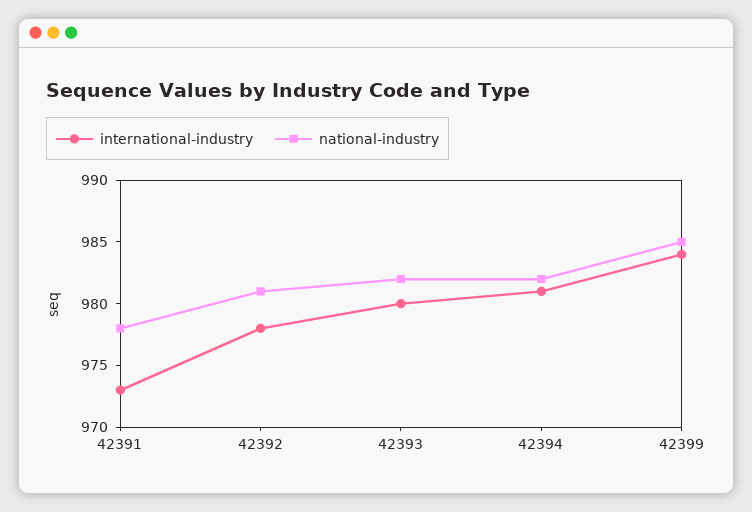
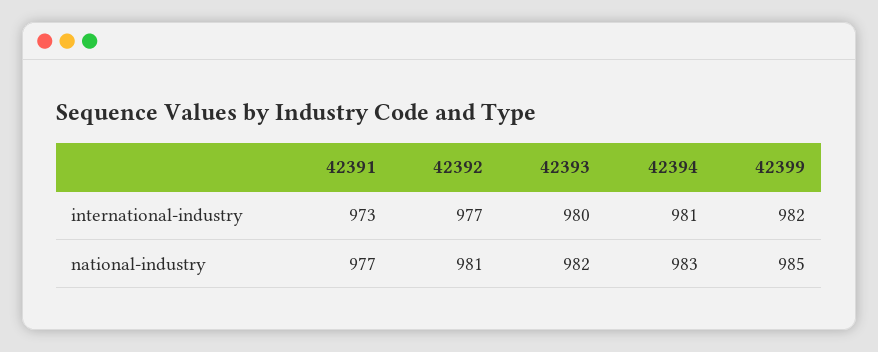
  {
    "international-industry": {
      "42391": 973,
-     "42392": 978,
+     "42392": 977,
      "42393": 980,
      "42394": 981,
-     "42399": 984
+     "42399": 982
    },
    "national-industry": {
-     "42391": 978,
+     "42391": 977,
      "42392": 981,
      "42393": 982,
-     "42394": 982,
+     "42394": 983,
      "42399": 985
    }
  }

